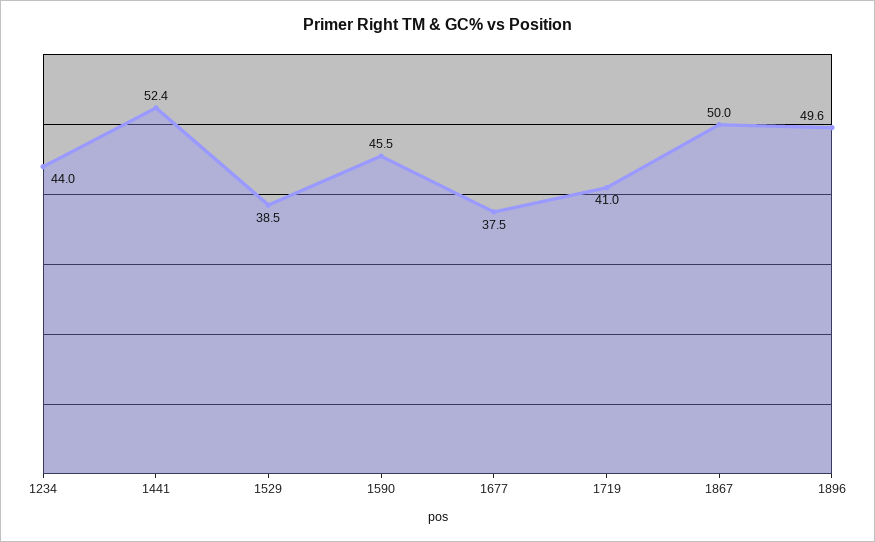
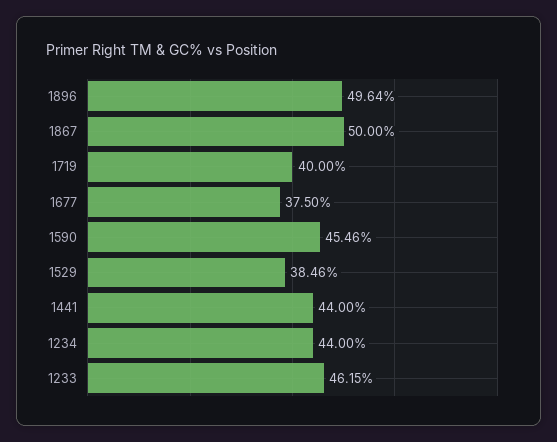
  {
    "1234": 44,
-   "1441": 52.4,
+   "1441": 44,
    "1529": 38.46,
    "1590": 45.46,
    "1677": 37.5,
-   "1719": 41,
+   "1719": 40,
    "1867": 50,
-   "1896": 49.64
+   "1896": 49.64,
+   "1233": 46.15
  }

